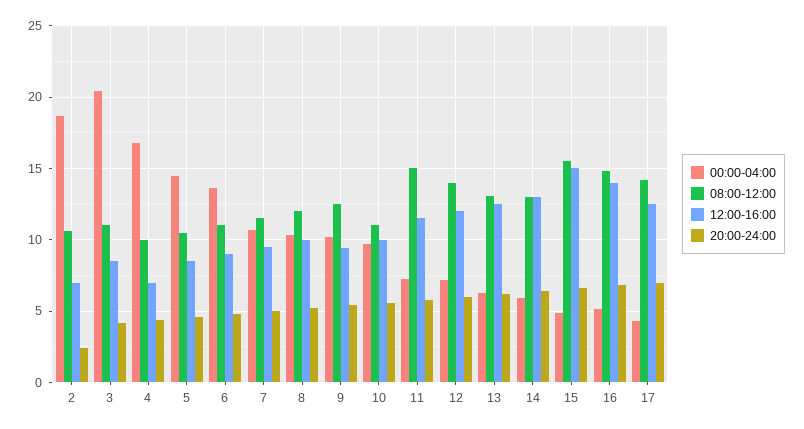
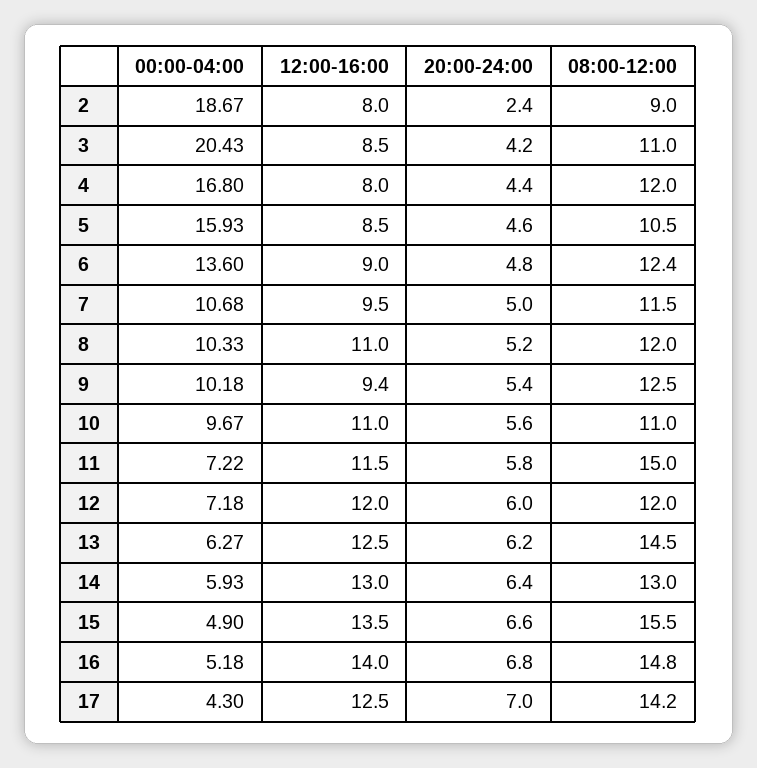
  {
    "00:00-04:00": {
      "2": 18.67,
      "3": 20.43,
      "4": 16.8,
-     "5": 14.5,
+     "5": 15.93,
      "6": 13.6,
      "7": 10.68,
      "8": 10.33,
      "9": 10.18,
      "10": 9.67,
      "11": 7.22,
      "12": 7.18,
      "13": 6.27,
      "14": 5.93,
      "15": 4.9,
      "16": 5.18,
      "17": 4.3
    },
    "08:00-12:00": {
-     "2": 10.5,
+     "2": 9,
      "3": 11,
-     "4": 10,
+     "4": 12,
      "5": 10.5,
-     "6": 11,
+     "6": 12.4,
      "7": 11.5,
      "8": 12,
      "9": 12.5,
      "10": 11,
      "11": 15,
-     "12": 14,
+     "12": 12,
-     "13": 13,
+     "13": 14.5,
      "14": 13,
      "15": 15.5,
      "16": 14.8,
      "17": 14.2
    },
    "12:00-16:00": {
-     "2": 7,
+     "2": 8,
      "3": 8.5,
-     "4": 7,
+     "4": 8,
      "5": 8.5,
      "6": 9,
      "7": 9.5,
-     "8": 10,
+     "8": 11,
      "9": 9.4,
-     "10": 10,
+     "10": 11,
      "11": 11.5,
      "12": 12,
      "13": 12.5,
      "14": 13,
-     "15": 15,
+     "15": 13.5,
      "16": 14,
      "17": 12.5
    },
    "20:00-24:00": {
      "2": 2.4,
      "3": 4.2,
      "4": 4.4,
      "5": 4.6,
      "6": 4.8,
      "7": 5,
      "8": 5.2,
      "9": 5.4,
      "10": 5.6,
      "11": 5.8,
      "12": 6,
      "13": 6.2,
      "14": 6.4,
      "15": 6.6,
      "16": 6.8,
      "17": 7
    }
  }

